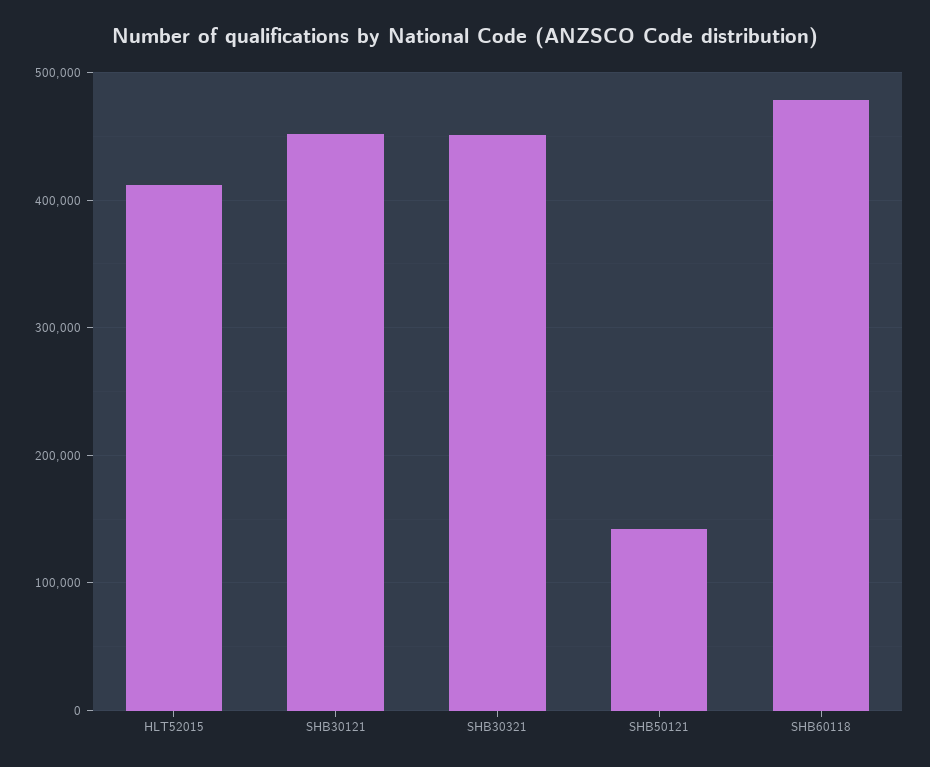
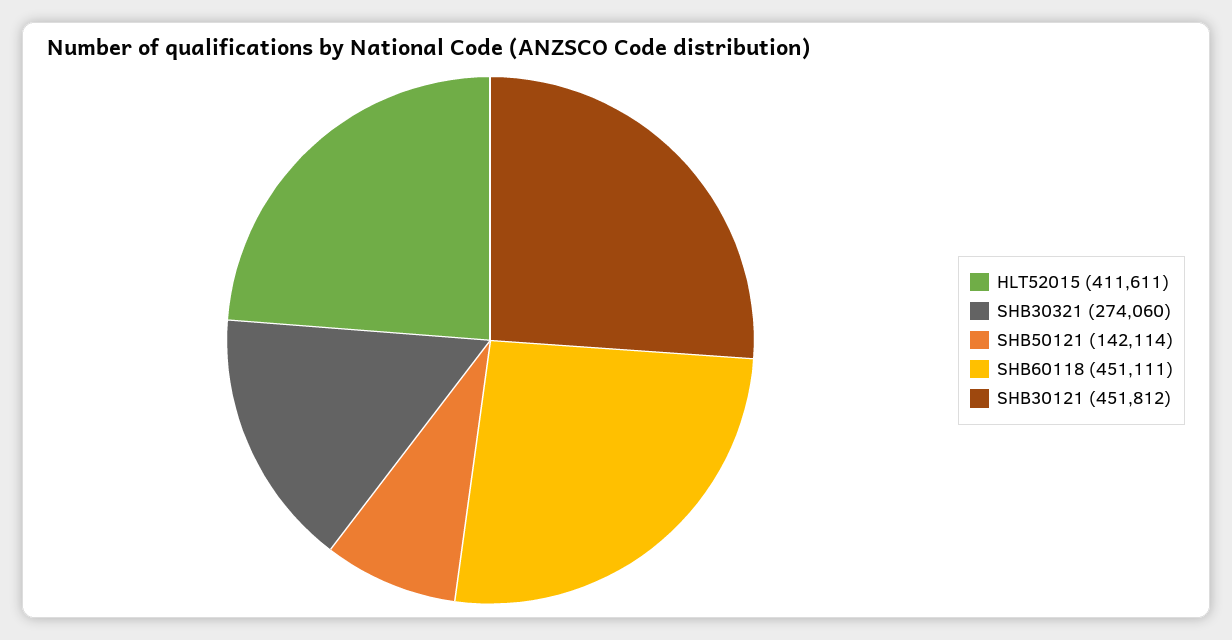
  {
    "HLT52015": 411611,
    "SHB30121": 451812,
-   "SHB30321": 450000,
+   "SHB30321": 274060,
    "SHB50121": 142114,
-   "SHB60118": 480000
+   "SHB60118": 451111
  }

